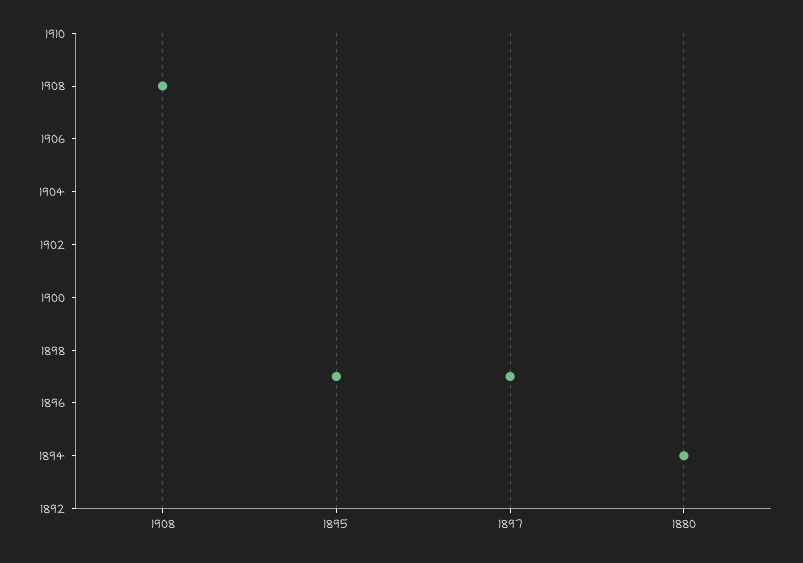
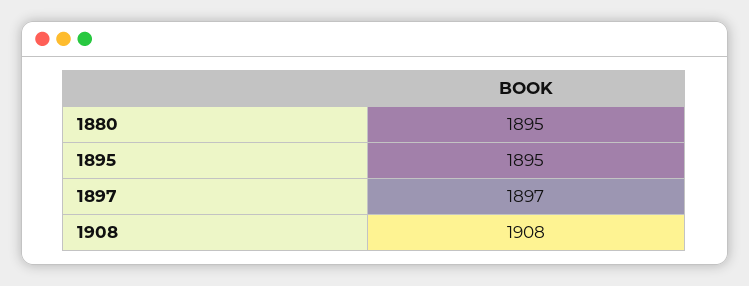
  {
    "1908": 1908,
-   "1895": 1897,
+   "1895": 1895,
    "1897": 1897,
-   "1880": 1894
+   "1880": 1895
  }

